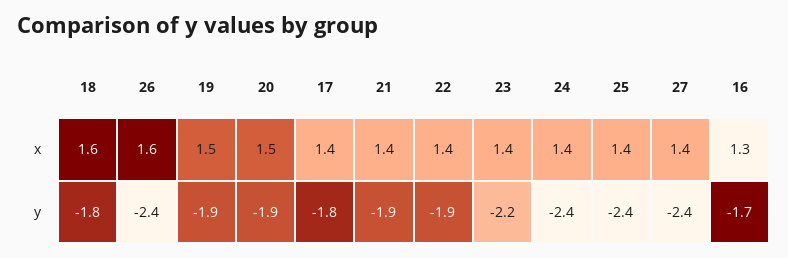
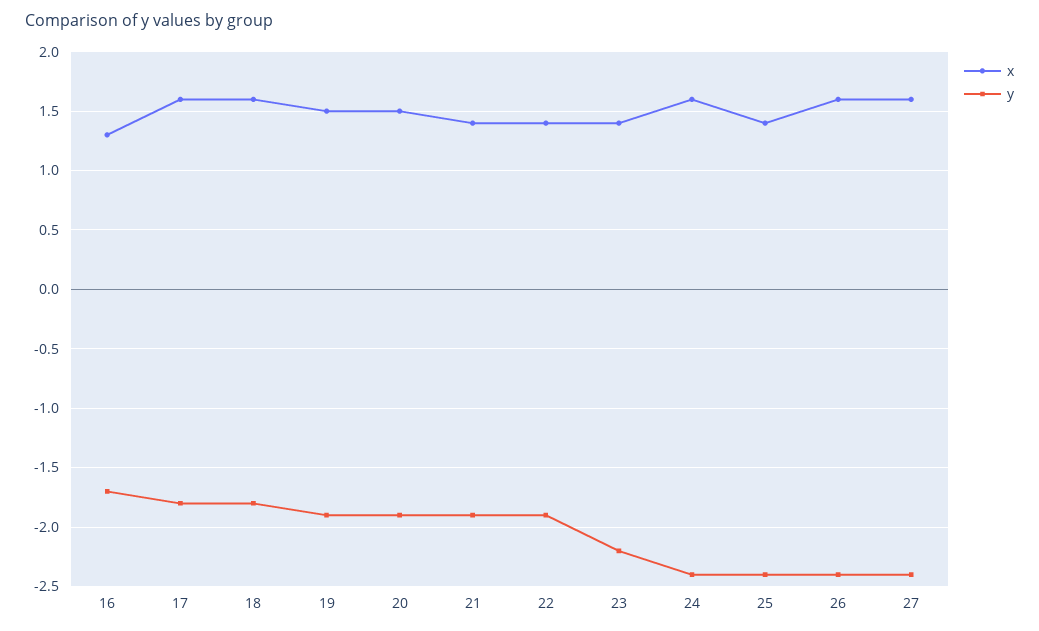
  {
    "x": {
      "18": 1.6,
      "26": 1.6,
      "19": 1.5,
      "20": 1.5,
-     "17": 1.4,
+     "17": 1.6,
      "21": 1.4,
      "22": 1.4,
      "23": 1.4,
-     "24": 1.4,
+     "24": 1.6,
      "25": 1.4,
-     "27": 1.4,
+     "27": 1.6,
      "16": 1.3
    },
    "y": {
      "18": -1.8,
      "26": -2.4,
      "19": -1.9,
      "20": -1.9,
      "17": -1.8,
      "21": -1.9,
      "22": -1.9,
      "23": -2.2,
      "24": -2.4,
      "25": -2.4,
      "27": -2.4,
      "16": -1.7
    }
  }

